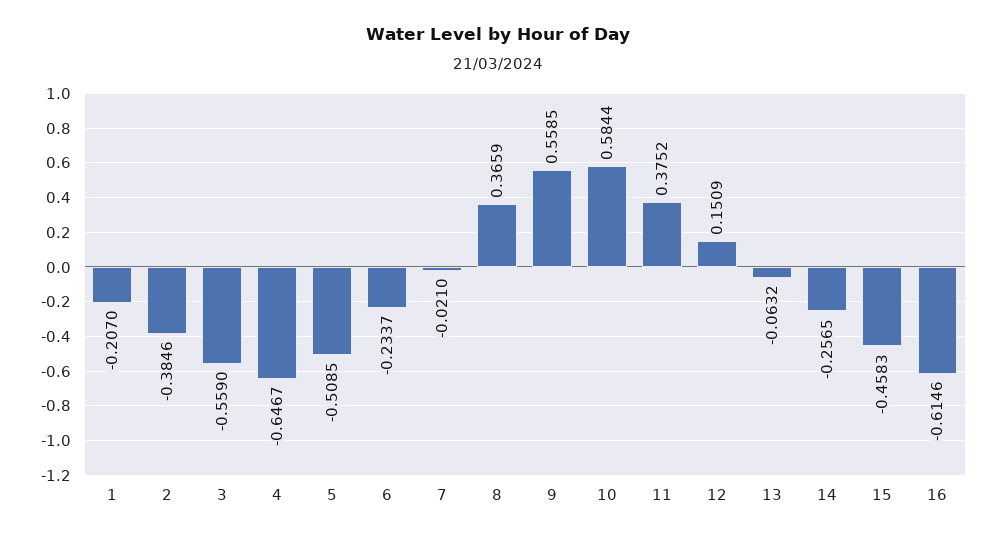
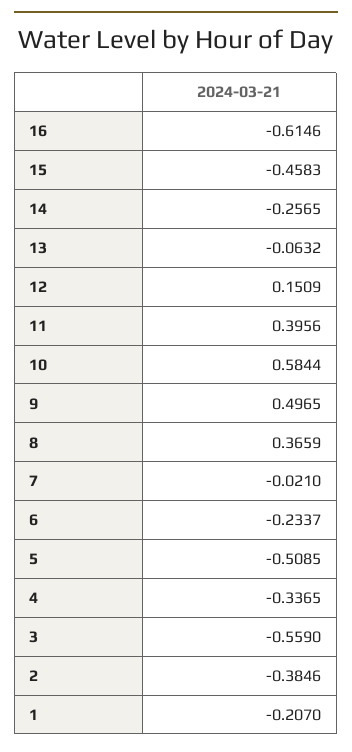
  {
    "1": -0.207,
    "2": -0.3846,
    "3": -0.559,
-   "4": -0.6467,
+   "4": -0.3365,
    "5": -0.5085,
    "6": -0.2337,
    "7": -0.021,
    "8": 0.3659,
-   "9": 0.5585,
+   "9": 0.4965,
    "10": 0.5844,
-   "11": 0.3752,
+   "11": 0.3956,
    "12": 0.1509,
    "13": -0.0632,
    "14": -0.2565,
    "15": -0.4583,
    "16": -0.6146
  }

